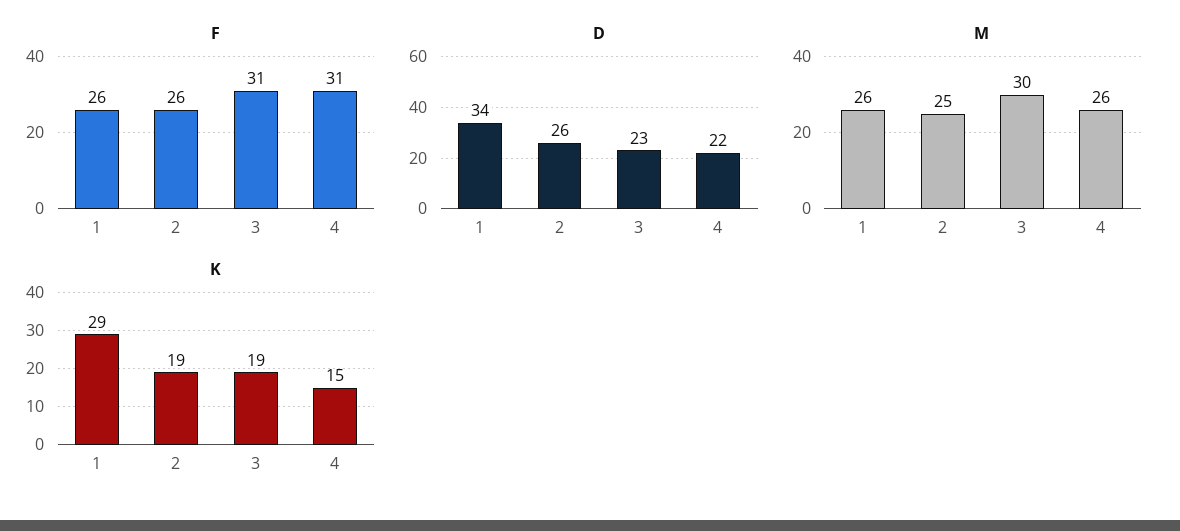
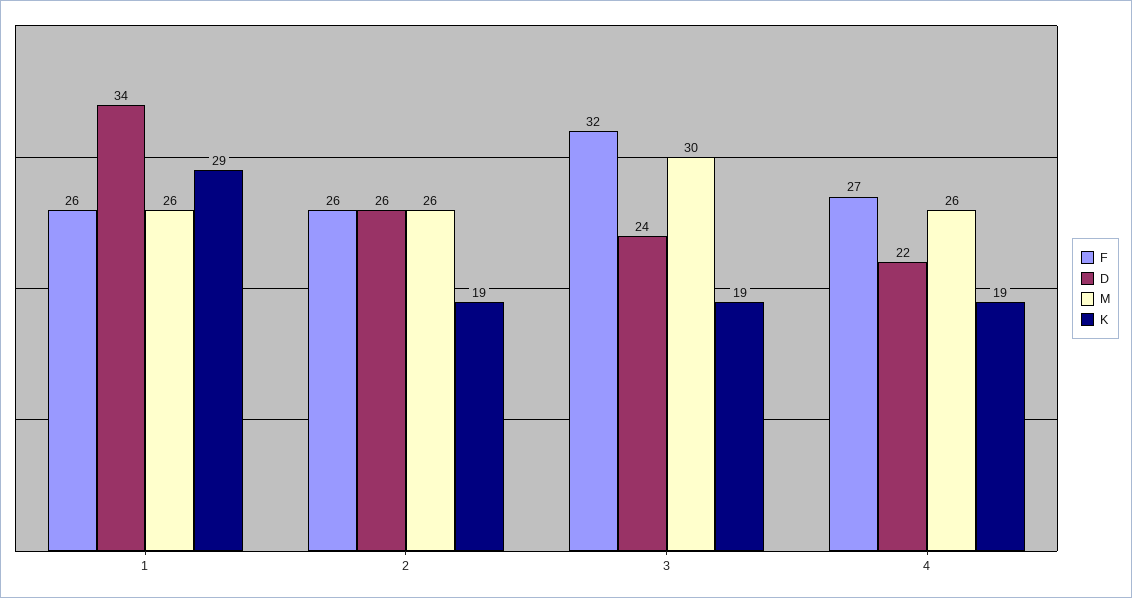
  {
    "F": {
      "1": 26,
      "2": 26,
-     "3": 31,
+     "3": 32,
-     "4": 31
+     "4": 27
    },
    "D": {
      "1": 34,
      "2": 26,
-     "3": 23,
+     "3": 24,
      "4": 22
    },
    "M": {
      "1": 26,
-     "2": 25,
+     "2": 26,
      "3": 30,
      "4": 26
    },
    "K": {
      "1": 29,
      "2": 19,
      "3": 19,
-     "4": 15
+     "4": 19
    }
  }

